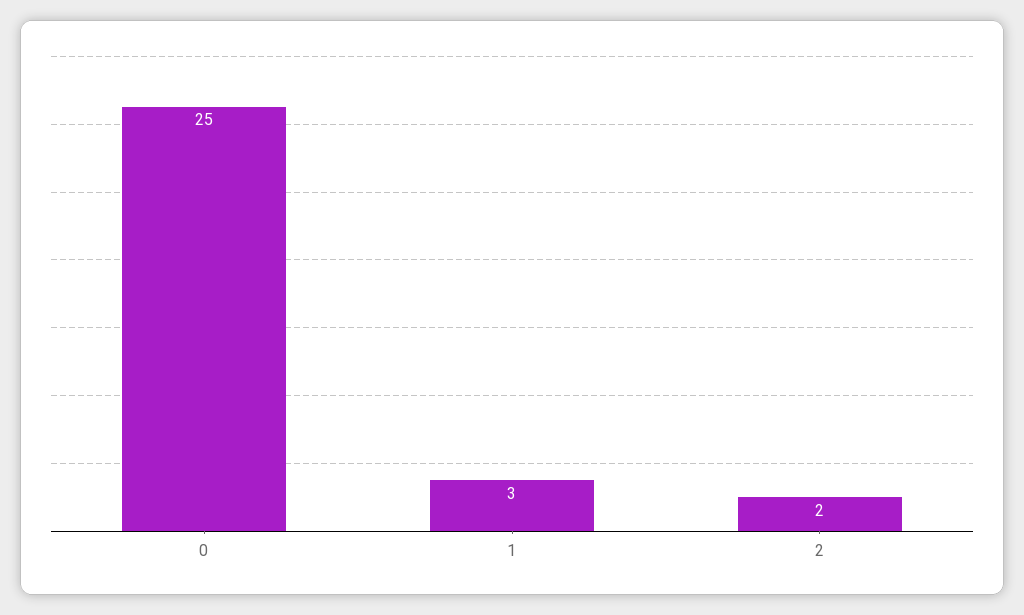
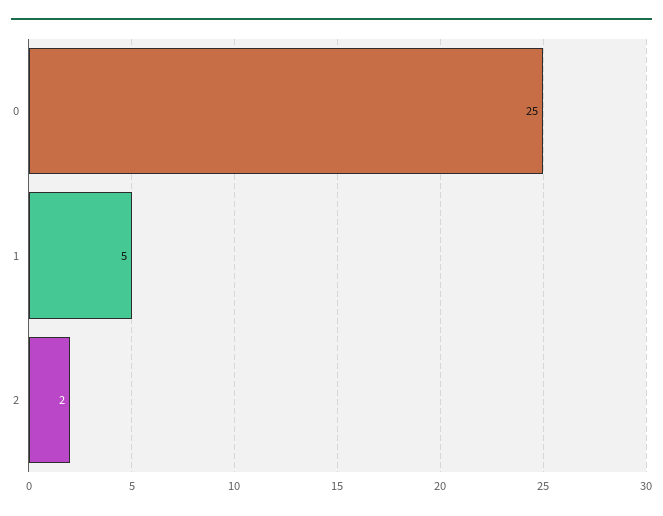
  {
    "0": 25,
-   "1": 3,
+   "1": 5,
    "2": 2
  }

